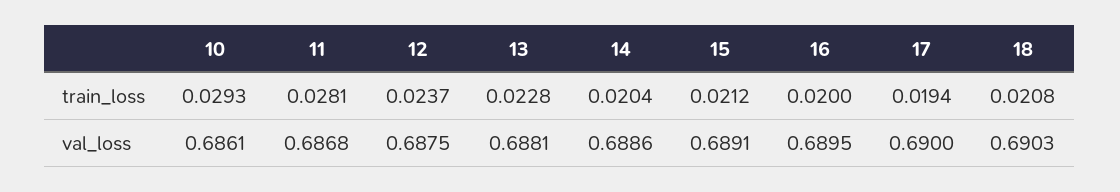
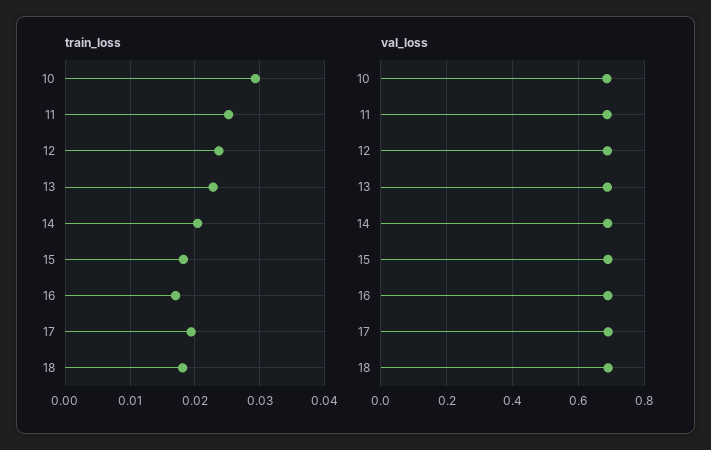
  {
    "train_loss": {
      "10": 0.0293,
-     "11": 0.0281,
+     "11": 0.025,
      "12": 0.0237,
      "13": 0.0228,
      "14": 0.0204,
-     "15": 0.0212,
+     "15": 0.018,
-     "16": 0.02,
+     "16": 0.017,
      "17": 0.0194,
-     "18": 0.0208
+     "18": 0.018
    },
    "val_loss": {
      "10": 0.6861,
      "11": 0.6868,
      "12": 0.6875,
      "13": 0.6881,
      "14": 0.6886,
      "15": 0.6891,
      "16": 0.6895,
      "17": 0.69,
      "18": 0.6903
    }
  }

